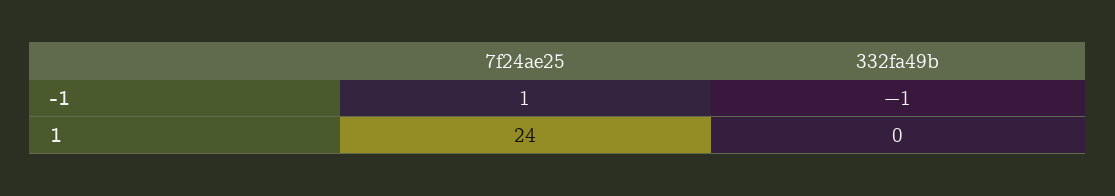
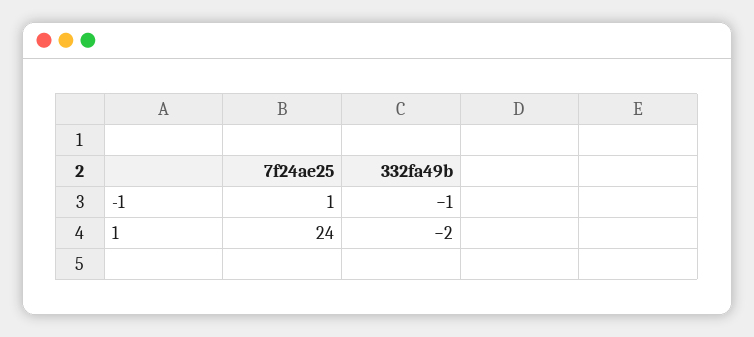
  {
    "7f24ae25": {
      "-1": 1,
      "1": 24
    },
    "332fa49b": {
      "-1": -1,
-     "1": 0
+     "1": -2
    }
  }

